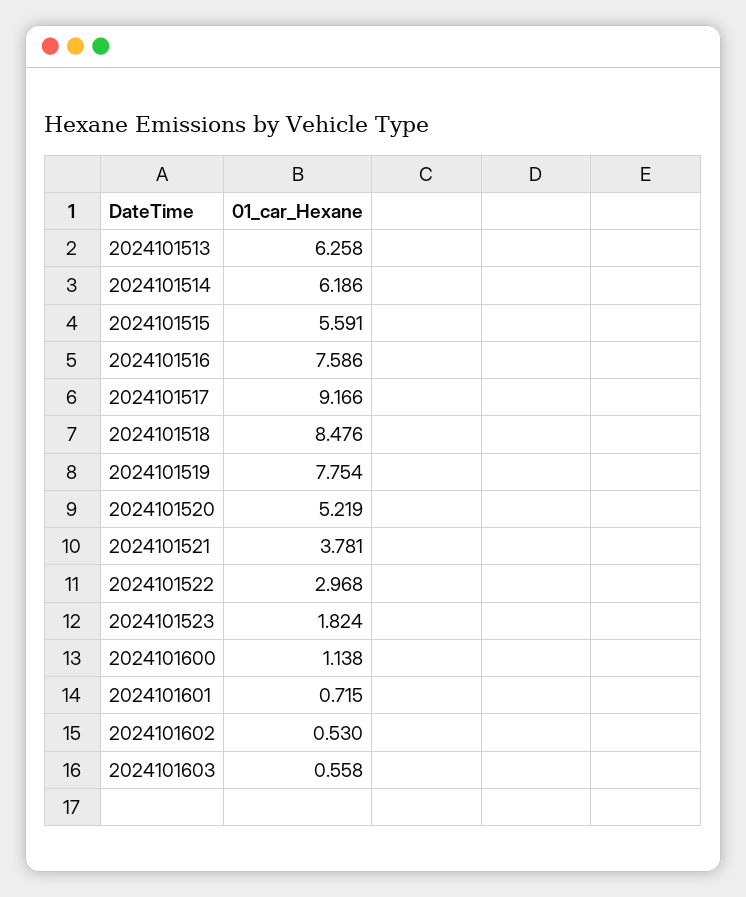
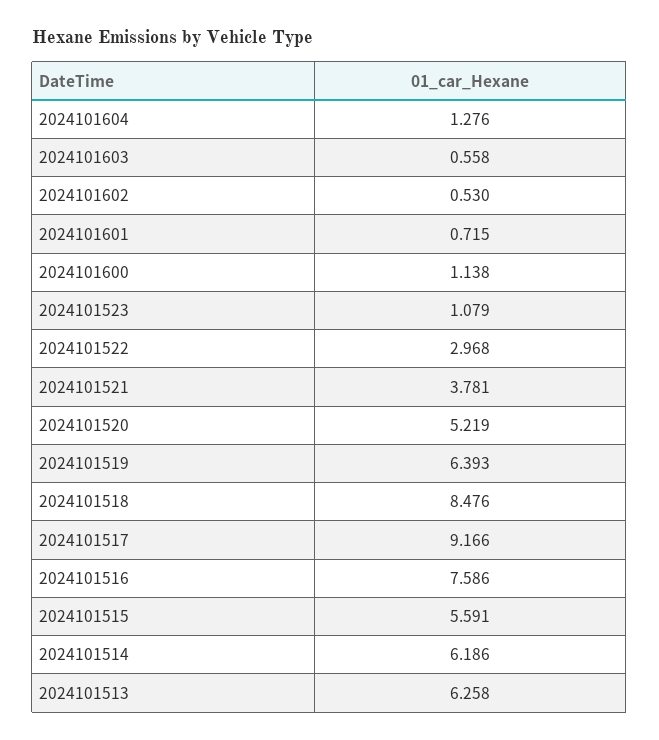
  {
    "2024101513": 6.258,
    "2024101514": 6.186,
    "2024101515": 5.591,
    "2024101516": 7.586,
    "2024101517": 9.166,
    "2024101518": 8.476,
-   "2024101519": 7.754,
+   "2024101519": 6.393,
    "2024101520": 5.219,
    "2024101521": 3.781,
    "2024101522": 2.968,
-   "2024101523": 1.824,
+   "2024101523": 1.079,
    "2024101600": 1.138,
    "2024101601": 0.715,
    "2024101602": 0.53,
-   "2024101603": 0.558
+   "2024101603": 0.558,
+   "2024101604": 1.276
  }

